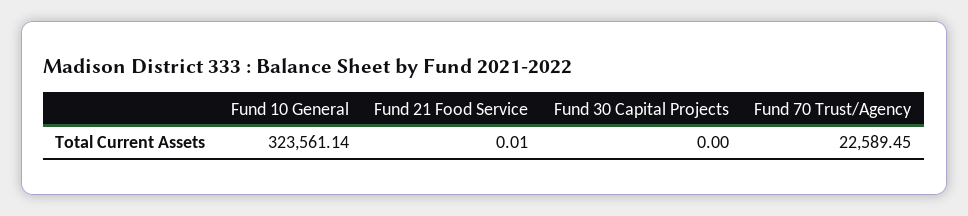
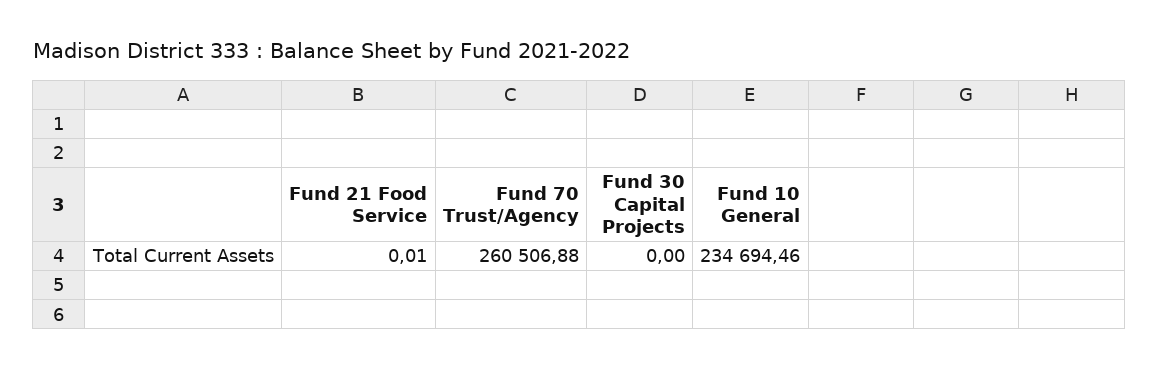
  {
-   "Fund 10 General": 323561.14,
+   "Fund 10 General": 234694.46,
    "Fund 21 Food Service": 0.01,
    "Fund 30 Capital Projects": 0,
-   "Fund 70 Trust/Agency": 22589.45
+   "Fund 70 Trust/Agency": 260506.88
  }

